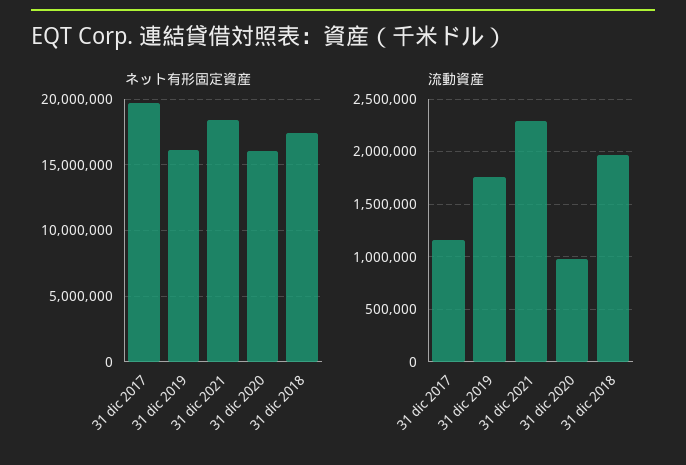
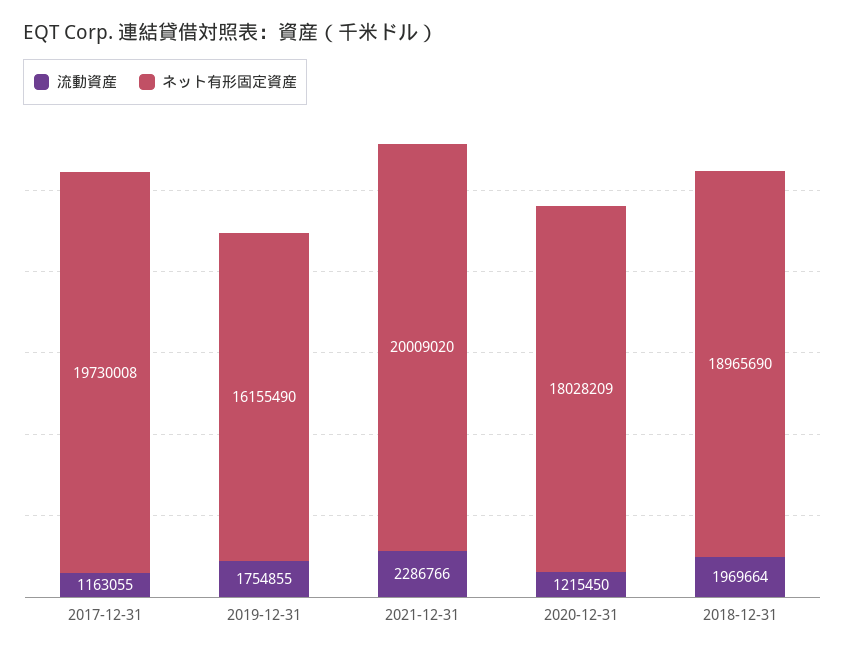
  {
    "ネット有形固定資産": {
      "31 dic 2017": 19730008,
      "31 dic 2019": 16155490,
-     "31 dic 2021": 18500000,
+     "31 dic 2021": 20009020,
-     "31 dic 2020": 16000000,
+     "31 dic 2020": 18028209,
-     "31 dic 2018": 17500000
+     "31 dic 2018": 18965690
    },
    "流動資産": {
      "31 dic 2017": 1163055,
      "31 dic 2019": 1754855,
      "31 dic 2021": 2286766,
-     "31 dic 2020": 1000000,
+     "31 dic 2020": 1215450,
      "31 dic 2018": 1969664
    }
  }

